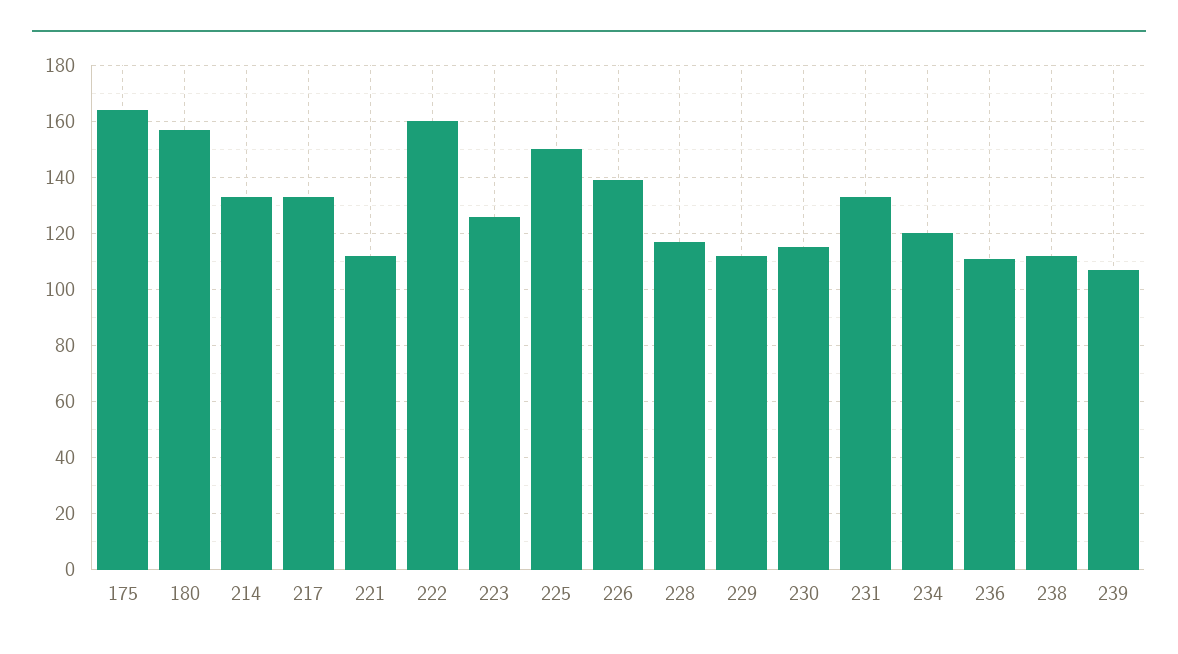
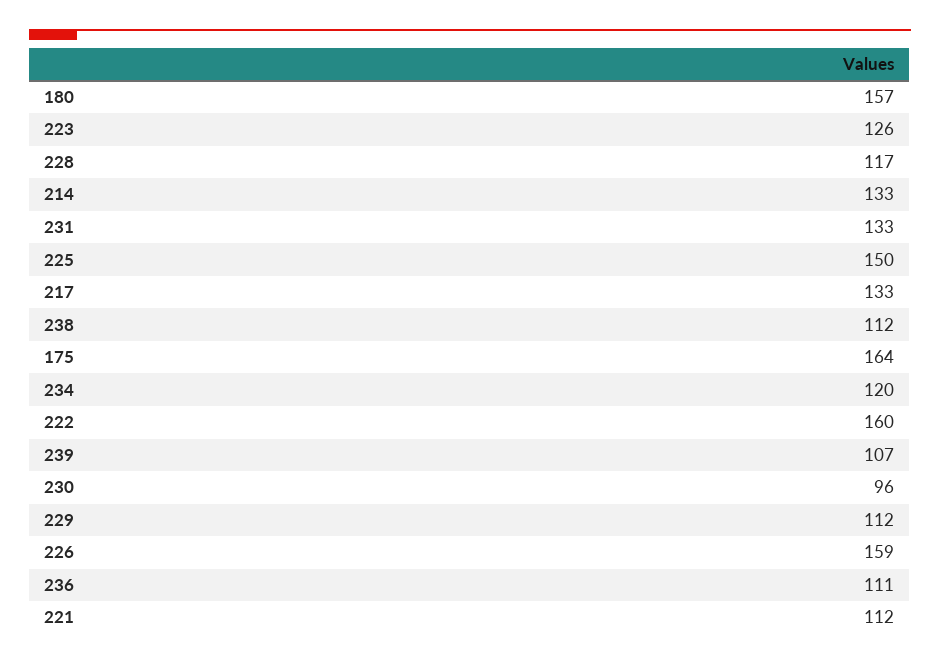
  {
    "175": 164,
    "180": 157,
    "214": 133,
    "217": 133,
    "221": 112,
    "222": 160,
    "223": 126,
    "225": 150,
-   "226": 140,
+   "226": 159,
    "228": 117,
    "229": 112,
-   "230": 115,
+   "230": 96,
    "231": 133,
    "234": 120,
    "236": 111,
    "238": 112,
    "239": 107
  }

